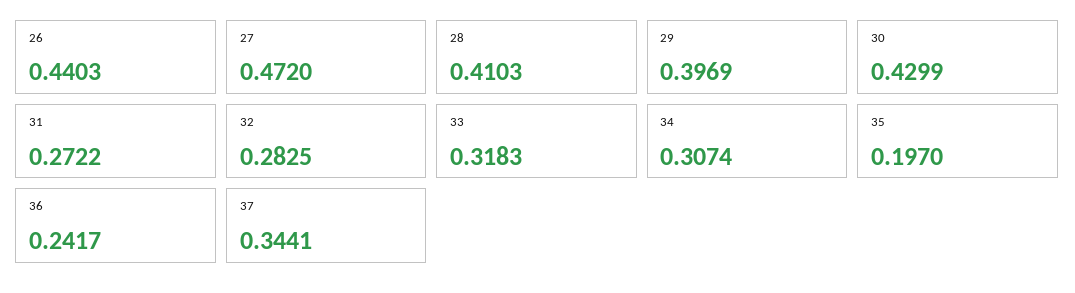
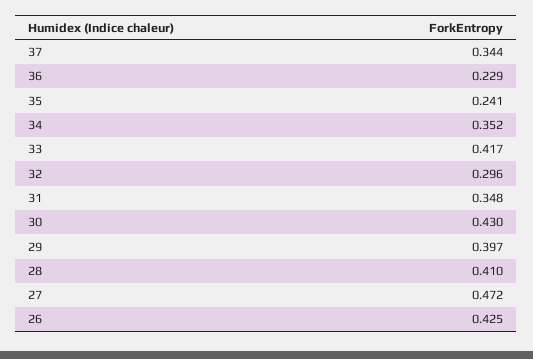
  {
-   "26": 0.4403,
+   "26": 0.425,
    "27": 0.472,
    "28": 0.4103,
    "29": 0.3969,
    "30": 0.4299,
-   "31": 0.2722,
+   "31": 0.348,
-   "32": 0.2825,
+   "32": 0.296,
-   "33": 0.3183,
+   "33": 0.417,
-   "34": 0.3074,
+   "34": 0.352,
-   "35": 0.197,
+   "35": 0.241,
-   "36": 0.2417,
+   "36": 0.229,
    "37": 0.3441
  }

